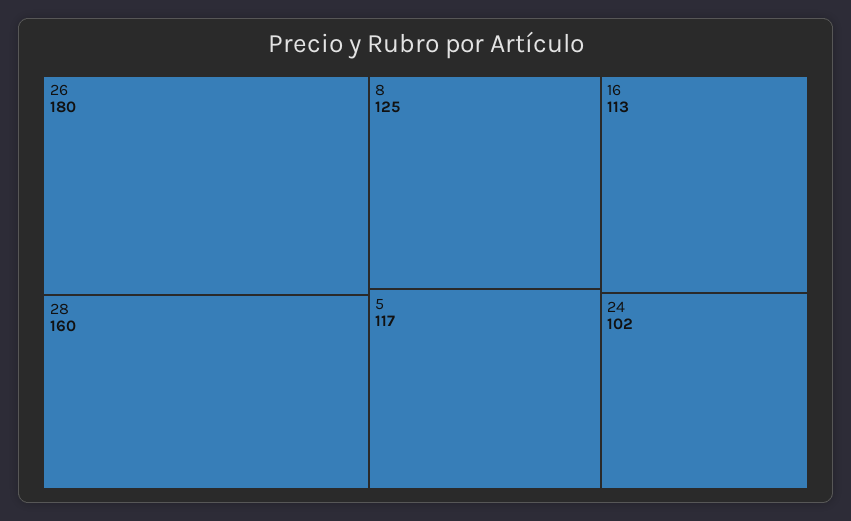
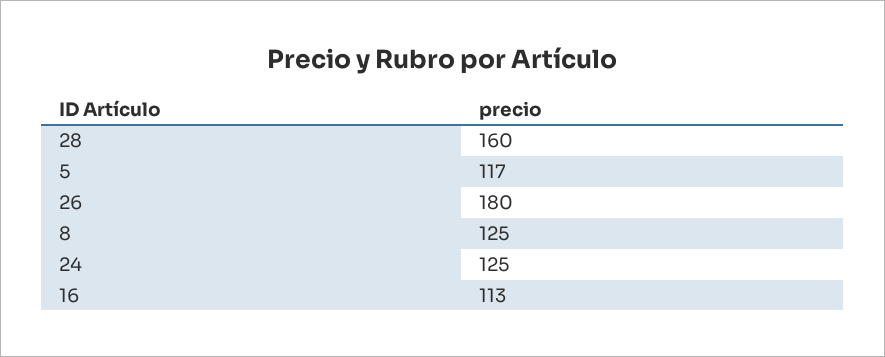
  {
    "26": 180,
    "28": 160,
    "8": 125,
    "5": 117,
    "16": 113,
-   "24": 102
+   "24": 125
  }

